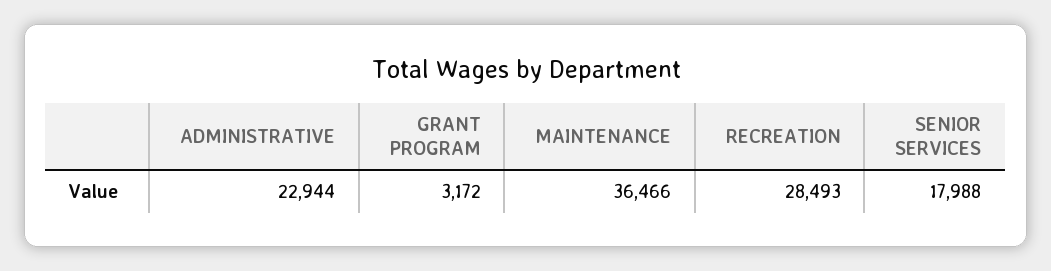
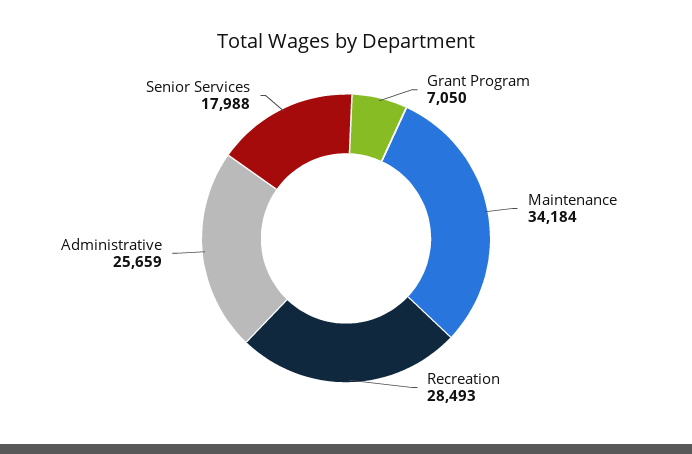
  {
-   "ADMINISTRATIVE": 22944,
+   "ADMINISTRATIVE": 25659,
-   "GRANT PROGRAM": 3172,
+   "GRANT PROGRAM": 7050,
-   "MAINTENANCE": 36466,
+   "MAINTENANCE": 34184,
    "RECREATION": 28493,
    "SENIOR SERVICES": 17988
  }

